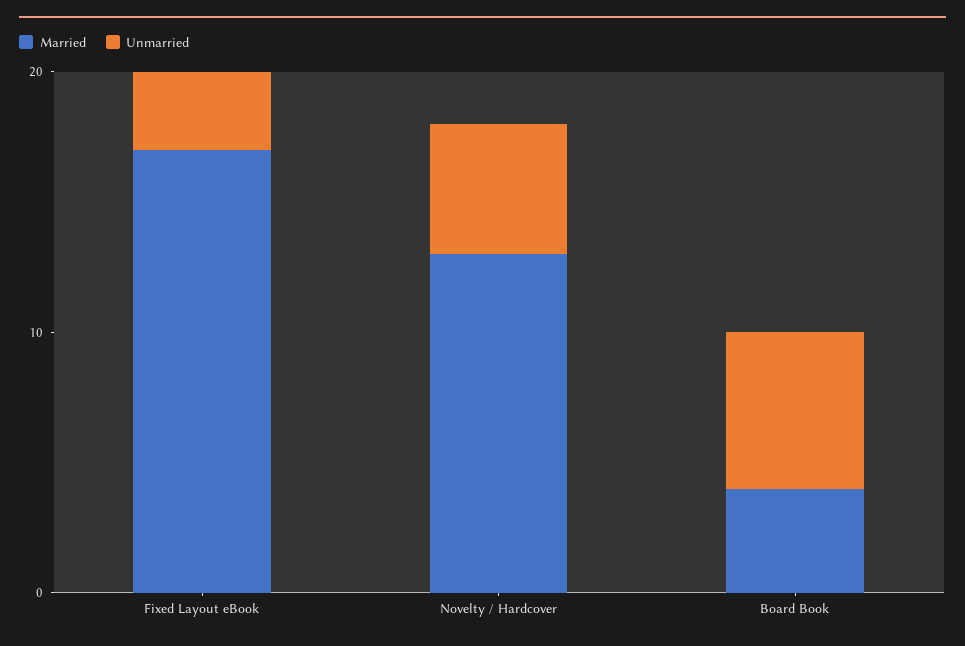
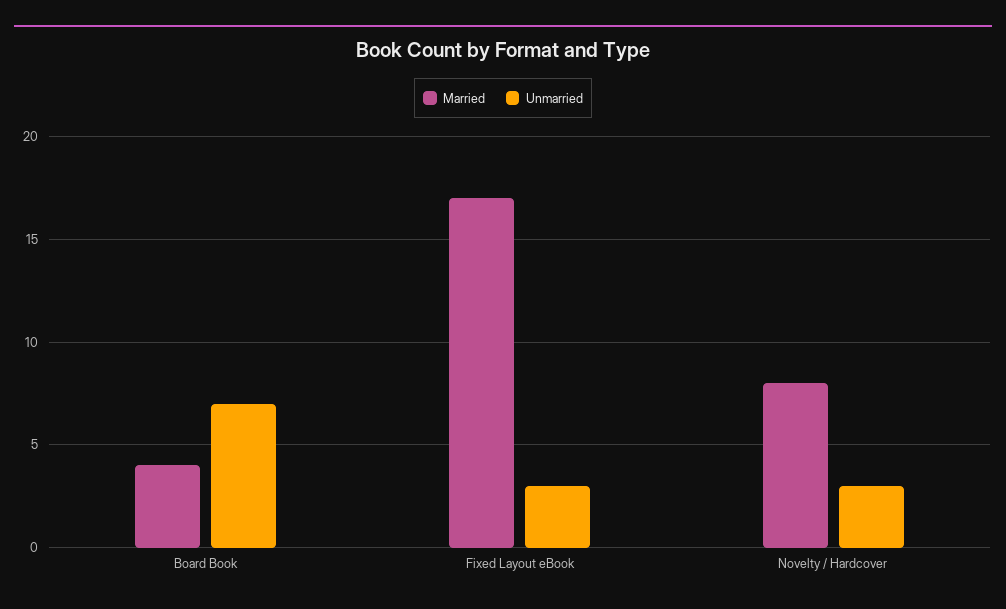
  {
    "Married": {
      "Fixed Layout eBook": 17,
-     "Novelty / Hardcover": 13,
+     "Novelty / Hardcover": 8,
      "Board Book": 4
    },
    "Unmarried": {
      "Fixed Layout eBook": 3,
-     "Novelty / Hardcover": 5,
+     "Novelty / Hardcover": 3,
-     "Board Book": 6
+     "Board Book": 7
    }
  }

